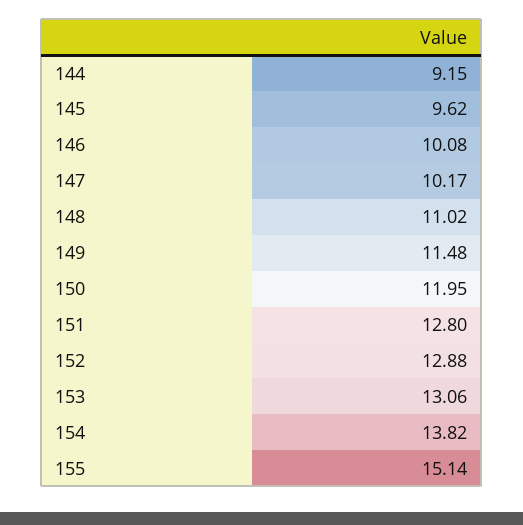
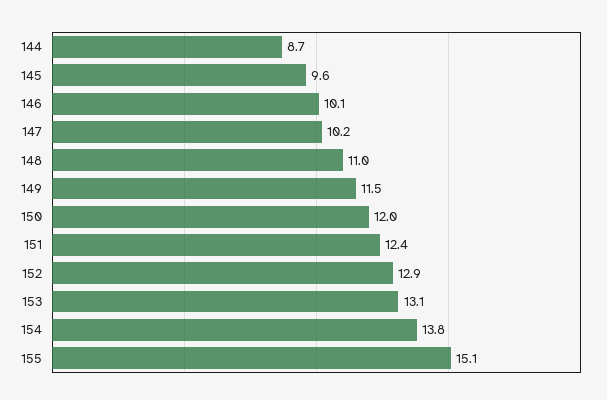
  {
-   "144": 9.15,
+   "144": 8.7,
    "145": 9.62,
    "146": 10.08,
    "147": 10.17,
    "148": 11.02,
    "149": 11.48,
    "150": 11.95,
-   "151": 12.8,
+   "151": 12.4,
    "152": 12.88,
    "153": 13.06,
    "154": 13.82,
    "155": 15.14
  }

